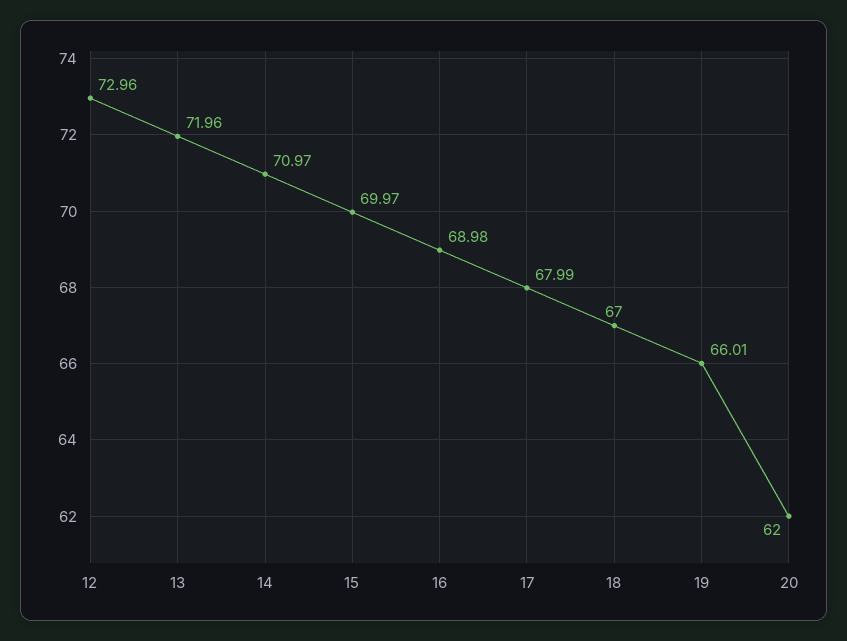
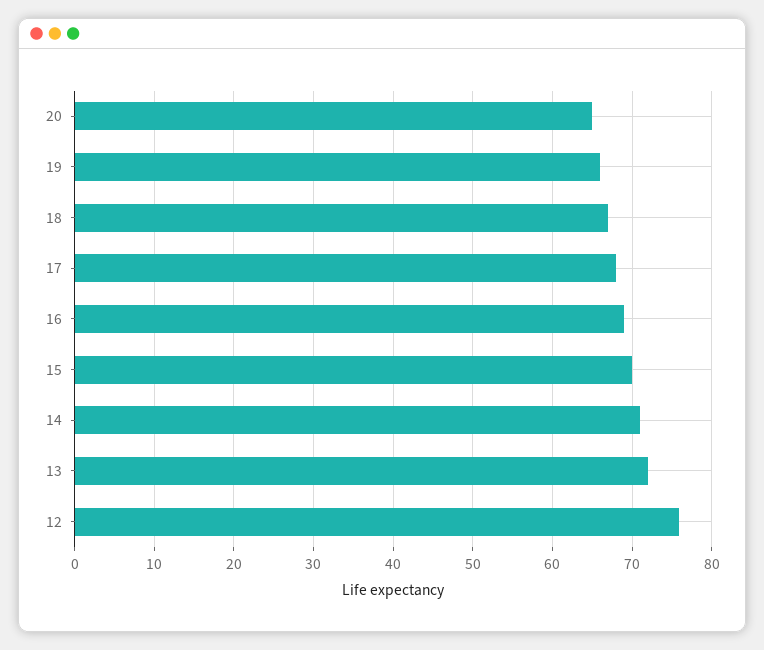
  {
-   "12": 72.96,
+   "12": 76,
    "13": 71.96,
    "14": 70.97,
    "15": 69.97,
    "16": 68.98,
    "17": 67.99,
    "18": 67,
    "19": 66.01,
-   "20": 62
+   "20": 65
  }

